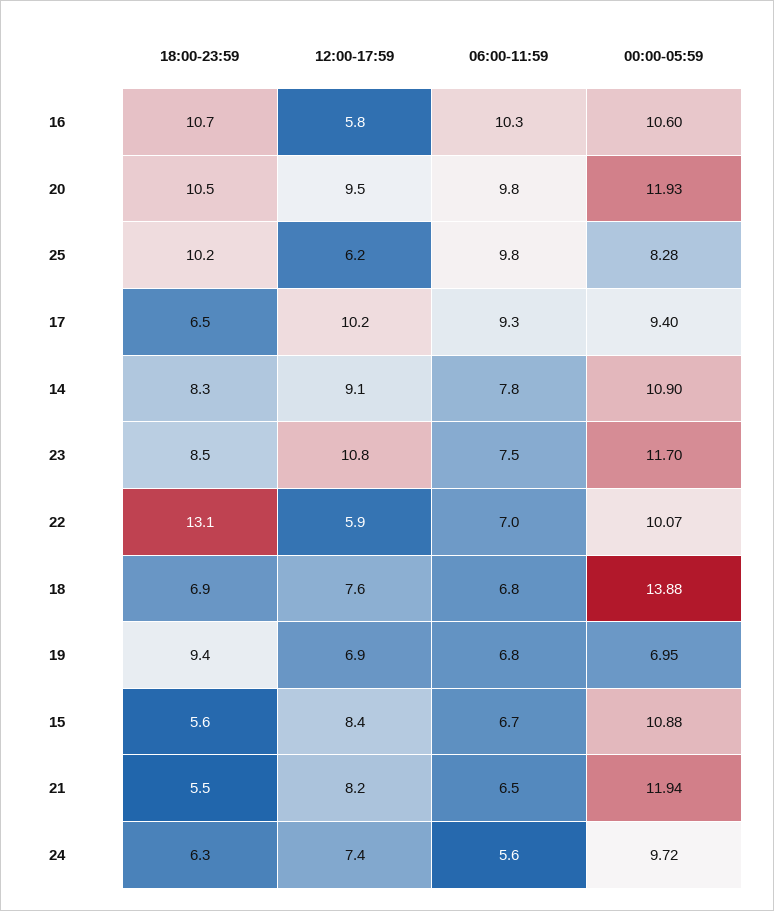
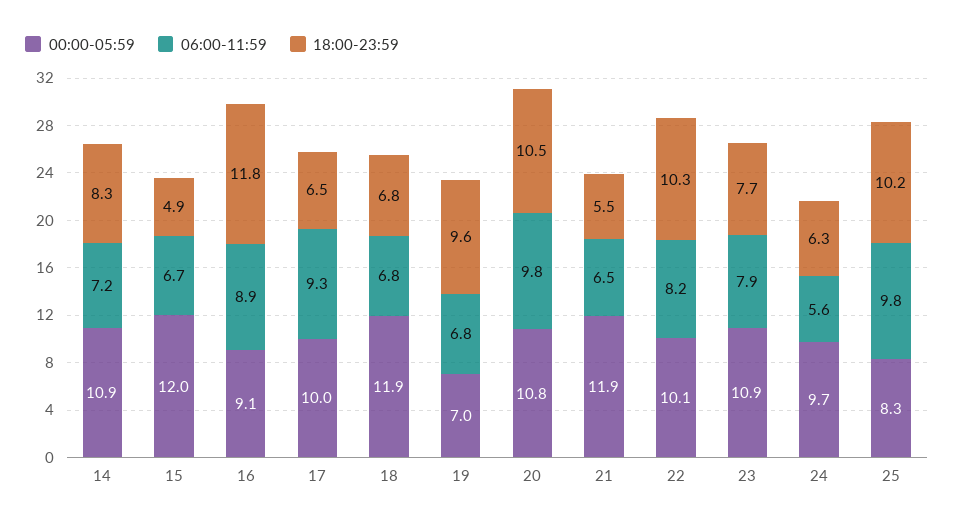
  {
    "18:00-23:59": {
-     "16": 10.7,
+     "16": 11.8,
      "20": 10.5,
      "25": 10.2,
      "17": 6.5,
      "14": 8.3,
-     "23": 8.5,
+     "23": 7.7,
-     "22": 13.1,
+     "22": 10.3,
-     "18": 6.9,
+     "18": 6.8,
-     "19": 9.4,
+     "19": 9.6,
-     "15": 5.6,
+     "15": 4.9,
      "21": 5.5,
      "24": 6.3
    },
-   "12:00-17:59": {
-     "16": 5.8,
-     "20": 9.5,
-     "25": 6.2,
-     "17": 10.2,
-     "14": 9.1,
-     "23": 10.8,
-     "22": 5.9,
-     "18": 7.6,
-     "19": 6.9,
-     "15": 8.4,
-     "21": 8.2,
-     "24": 7.4
-   },
    "06:00-11:59": {
-     "16": 10.3,
+     "16": 8.9,
      "20": 9.8,
      "25": 9.8,
      "17": 9.3,
-     "14": 7.8,
+     "14": 7.2,
-     "23": 7.5,
+     "23": 7.9,
-     "22": 7,
+     "22": 8.2,
      "18": 6.8,
      "19": 6.8,
      "15": 6.7,
      "21": 6.5,
      "24": 5.6
    },
    "00:00-05:59": {
-     "16": 10.6,
+     "16": 9.1,
-     "20": 11.93,
+     "20": 10.8,
      "25": 8.28,
-     "17": 9.4,
+     "17": 10,
      "14": 10.9,
-     "23": 11.7,
+     "23": 10.9,
      "22": 10.07,
-     "18": 13.88,
+     "18": 11.9,
      "19": 6.95,
-     "15": 10.88,
+     "15": 12,
      "21": 11.94,
      "24": 9.72
    }
  }

